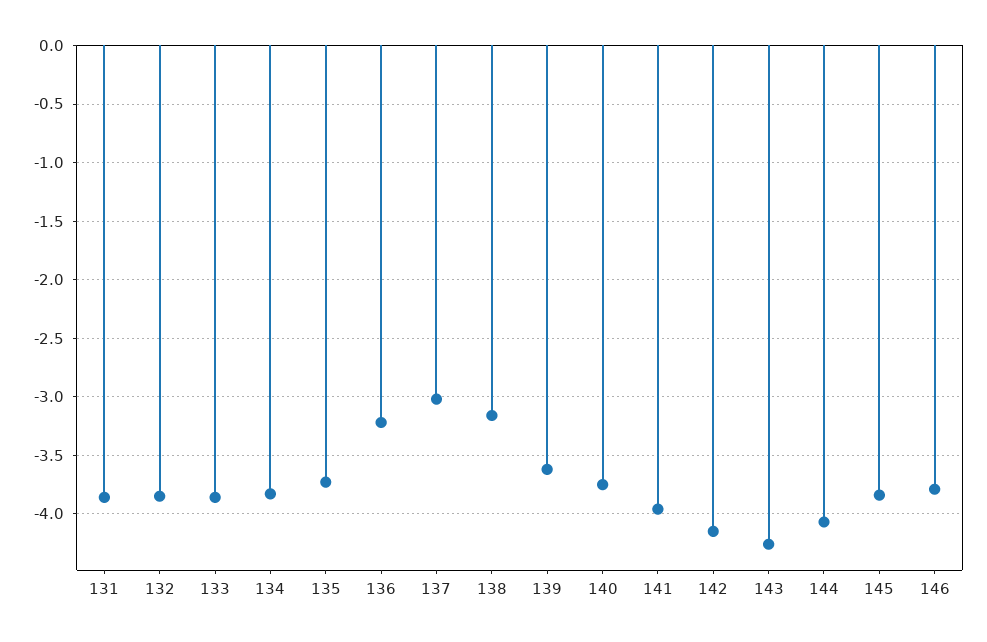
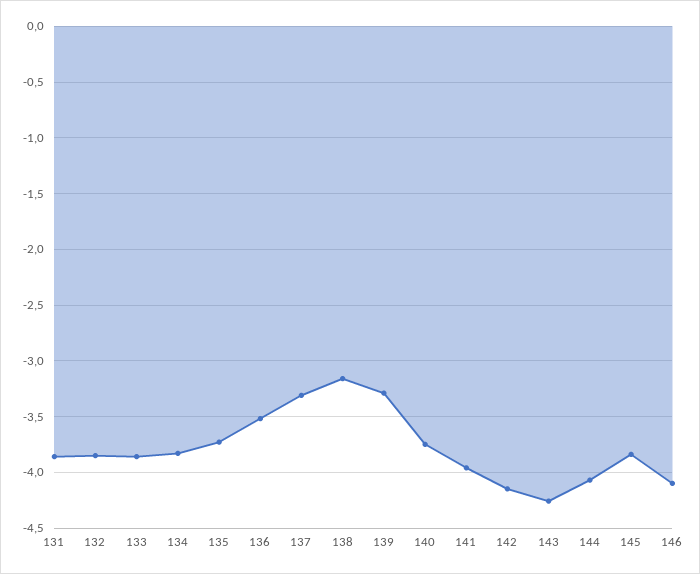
  {
    "131": -3.9,
    "132": -3.9,
    "133": -3.9,
    "134": -3.8,
    "135": -3.7,
-   "136": -3.2,
+   "136": -3.5,
-   "137": -3,
+   "137": -3.3,
    "138": -3.2,
-   "139": -3.6,
+   "139": -3.3,
    "140": -3.8,
    "141": -4,
    "142": -4.2,
    "143": -4.3,
    "144": -4.1,
    "145": -3.8,
-   "146": -3.8
+   "146": -4.1
  }

